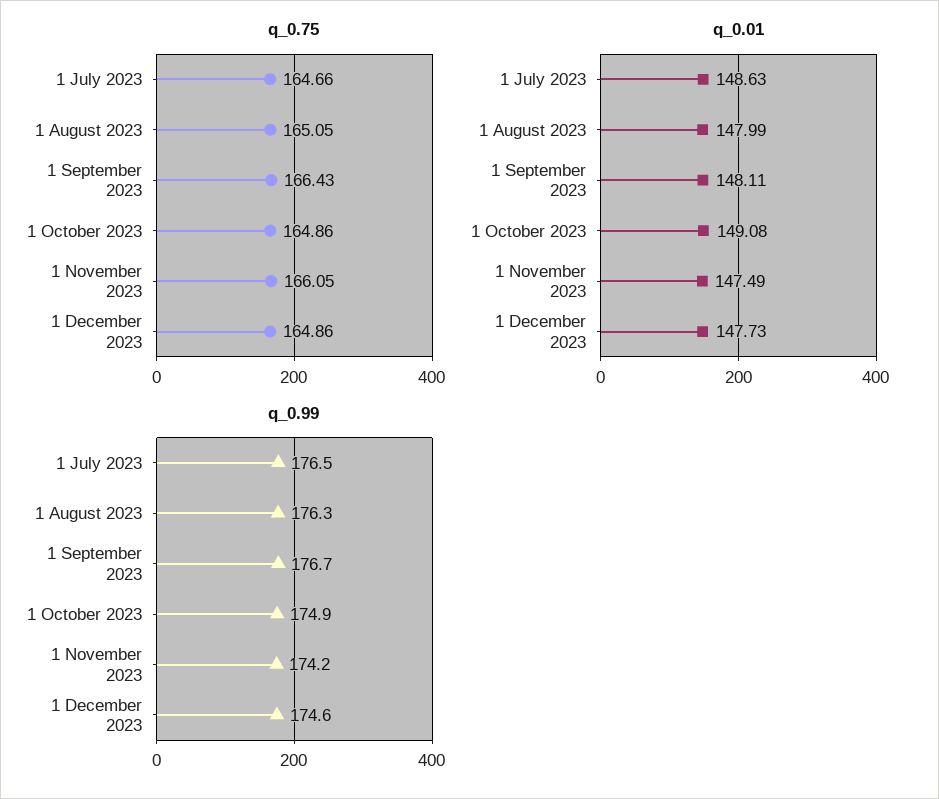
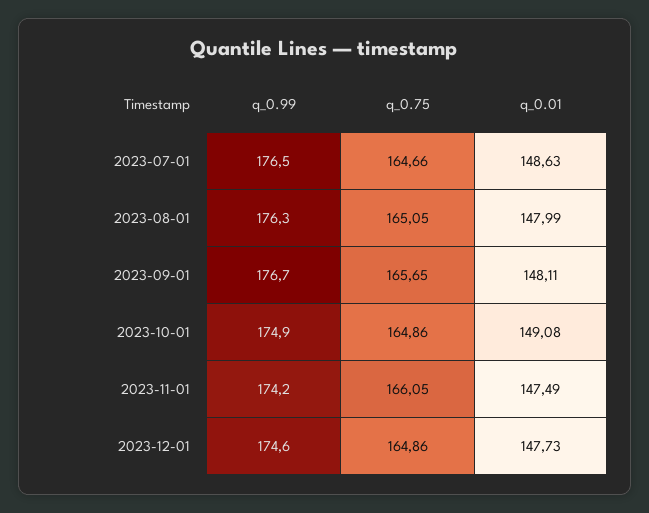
  {
    "q_0.75": {
      "1 July 2023": 164.66,
      "1 August 2023": 165.05,
-     "1 September 2023": 166.43,
+     "1 September 2023": 165.65,
      "1 October 2023": 164.86,
      "1 November 2023": 166.05,
      "1 December 2023": 164.86
    },
    "q_0.01": {
      "1 July 2023": 148.63,
      "1 August 2023": 147.99,
      "1 September 2023": 148.11,
      "1 October 2023": 149.08,
      "1 November 2023": 147.49,
      "1 December 2023": 147.73
    },
    "q_0.99": {
      "1 July 2023": 176.5,
      "1 August 2023": 176.3,
      "1 September 2023": 176.7,
      "1 October 2023": 174.9,
      "1 November 2023": 174.2,
      "1 December 2023": 174.6
    }
  }

